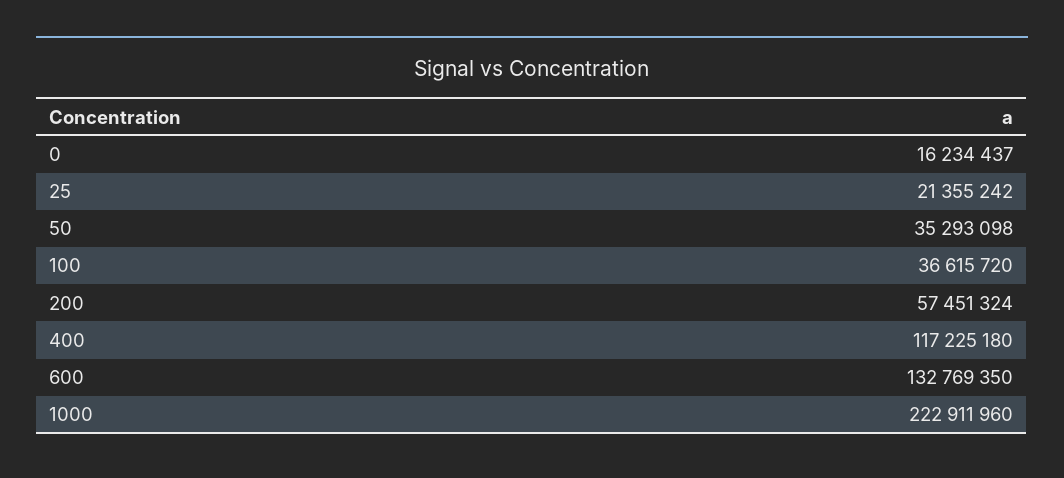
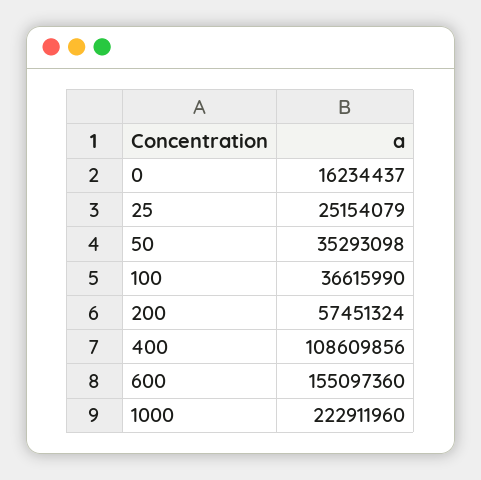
  {
    "0": 16234437,
-   "25": 21355242,
+   "25": 25154079,
    "50": 35293098,
-   "100": 36615720,
+   "100": 36615990,
    "200": 57451324,
-   "400": 117225180,
+   "400": 108609856,
-   "600": 132769350,
+   "600": 155097360,
    "1000": 222911960
  }

